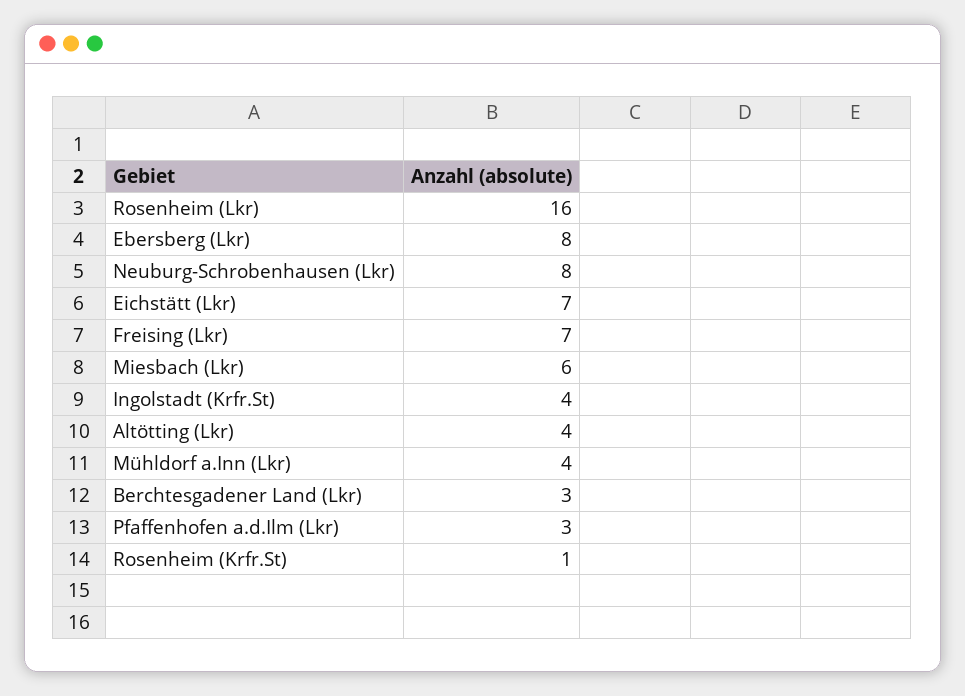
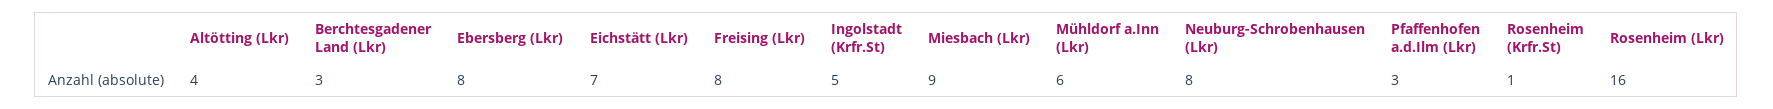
  {
    "Rosenheim (Lkr)": 16,
    "Ebersberg (Lkr)": 8,
    "Neuburg-Schrobenhausen (Lkr)": 8,
    "Eichstätt (Lkr)": 7,
-   "Freising (Lkr)": 7,
+   "Freising (Lkr)": 8,
-   "Miesbach (Lkr)": 6,
+   "Miesbach (Lkr)": 9,
-   "Ingolstadt (Krfr.St)": 4,
+   "Ingolstadt (Krfr.St)": 5,
    "Altötting (Lkr)": 4,
-   "Mühldorf a.Inn (Lkr)": 4,
+   "Mühldorf a.Inn (Lkr)": 6,
    "Berchtesgadener Land (Lkr)": 3,
    "Pfaffenhofen a.d.Ilm (Lkr)": 3,
    "Rosenheim (Krfr.St)": 1
  }

